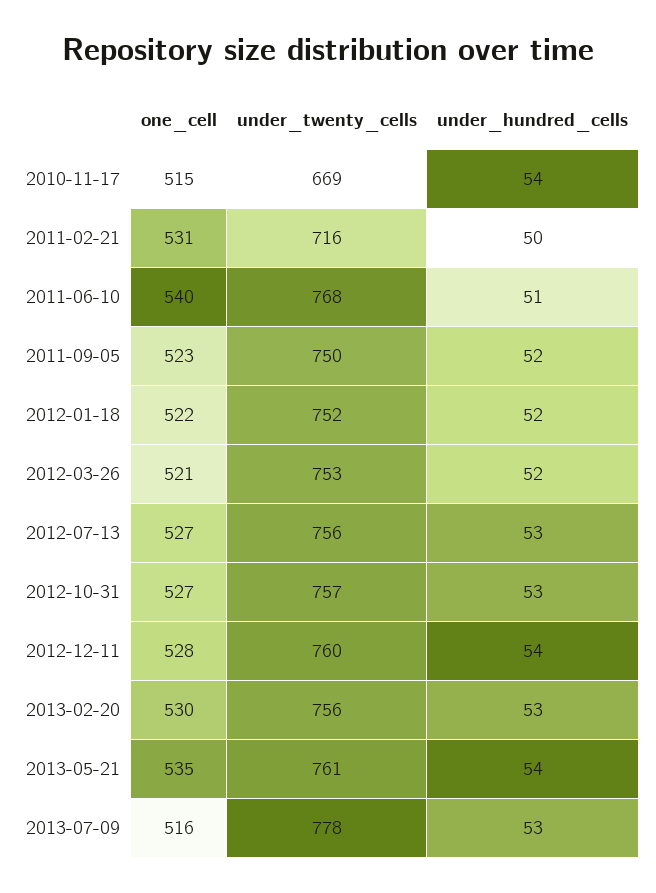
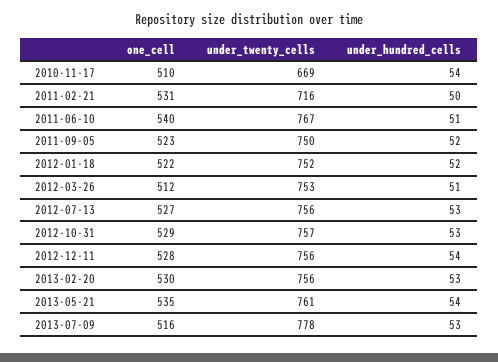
  {
    "one_cell": {
-     "2010-11-17": 515,
+     "2010-11-17": 510,
      "2011-02-21": 531,
      "2011-06-10": 540,
      "2011-09-05": 523,
      "2012-01-18": 522,
-     "2012-03-26": 521,
+     "2012-03-26": 512,
      "2012-07-13": 527,
-     "2012-10-31": 527,
+     "2012-10-31": 529,
      "2012-12-11": 528,
      "2013-02-20": 530,
      "2013-05-21": 535,
      "2013-07-09": 516
    },
    "under_twenty_cells": {
      "2010-11-17": 669,
      "2011-02-21": 716,
-     "2011-06-10": 768,
+     "2011-06-10": 767,
      "2011-09-05": 750,
      "2012-01-18": 752,
      "2012-03-26": 753,
      "2012-07-13": 756,
      "2012-10-31": 757,
-     "2012-12-11": 760,
+     "2012-12-11": 756,
      "2013-02-20": 756,
      "2013-05-21": 761,
      "2013-07-09": 778
    },
    "under_hundred_cells": {
      "2010-11-17": 54,
      "2011-02-21": 50,
      "2011-06-10": 51,
      "2011-09-05": 52,
      "2012-01-18": 52,
-     "2012-03-26": 52,
+     "2012-03-26": 51,
      "2012-07-13": 53,
      "2012-10-31": 53,
      "2012-12-11": 54,
      "2013-02-20": 53,
      "2013-05-21": 54,
      "2013-07-09": 53
    }
  }

